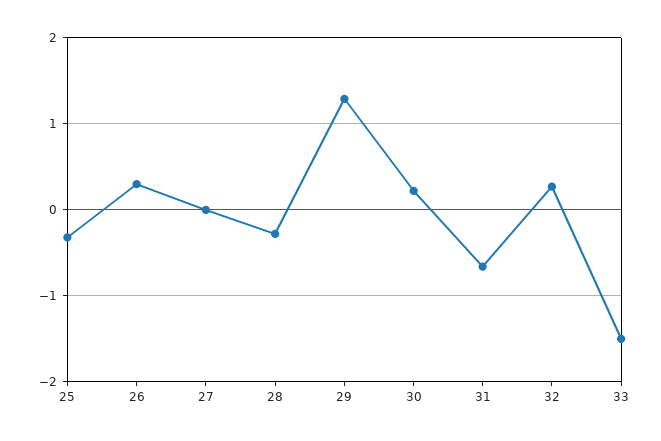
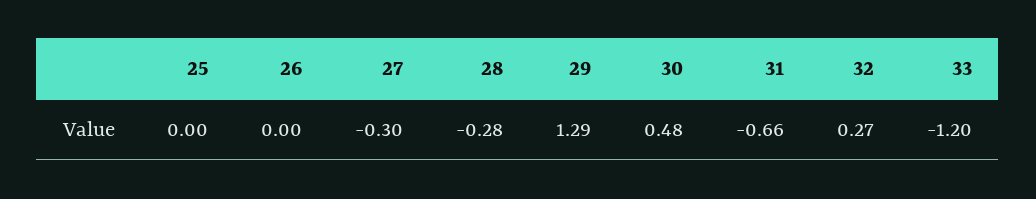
  {
-   "25": -0.3,
+   "25": 0,
-   "26": 0.3,
+   "26": 0,
-   "27": 0,
+   "27": -0.3,
    "28": -0.28,
    "29": 1.29,
-   "30": 0.2,
+   "30": 0.48,
    "31": -0.66,
    "32": 0.27,
-   "33": -1.5
+   "33": -1.2
  }

